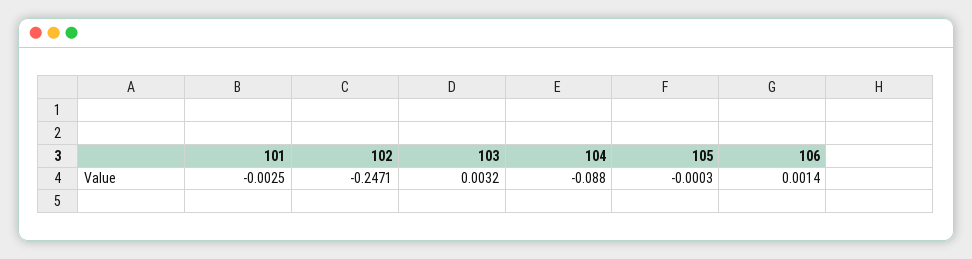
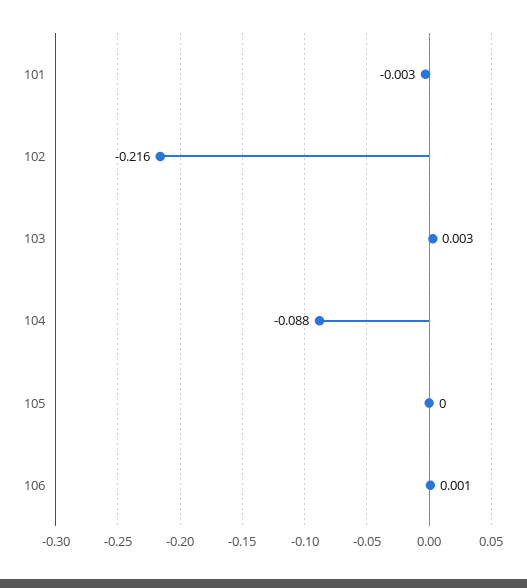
  {
    "101": -0.0025,
-   "102": -0.2471,
+   "102": -0.216,
    "103": 0.0032,
    "104": -0.088,
    "105": -0.0003,
    "106": 0.0014
  }

